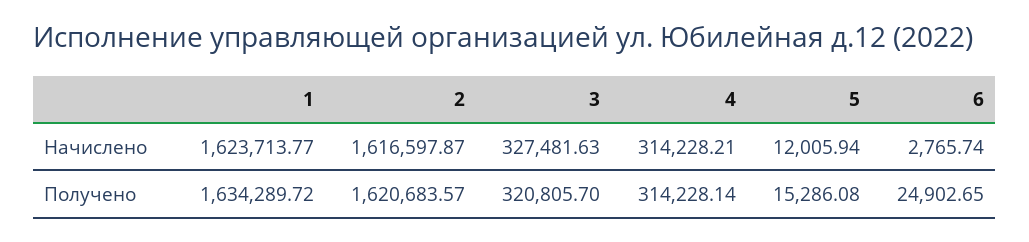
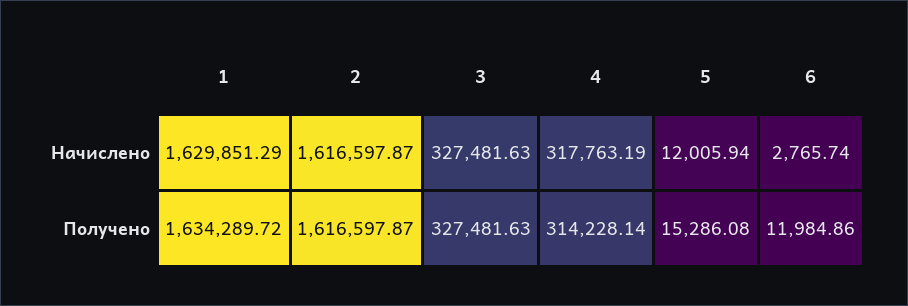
  {
    "1": {
-     "Начислено": 1623713.77,
+     "Начислено": 1629851.29,
      "Получено": 1634289.72
    },
    "2": {
      "Начислено": 1616597.87,
-     "Получено": 1620683.57
+     "Получено": 1616597.87
    },
    "3": {
      "Начислено": 327481.63,
-     "Получено": 320805.7
+     "Получено": 327481.63
    },
    "4": {
-     "Начислено": 314228.21,
+     "Начислено": 317763.19,
      "Получено": 314228.14
    },
    "5": {
      "Начислено": 12005.94,
      "Получено": 15286.08
    },
    "6": {
      "Начислено": 2765.74,
-     "Получено": 24902.65
+     "Получено": 11984.86
    }
  }

